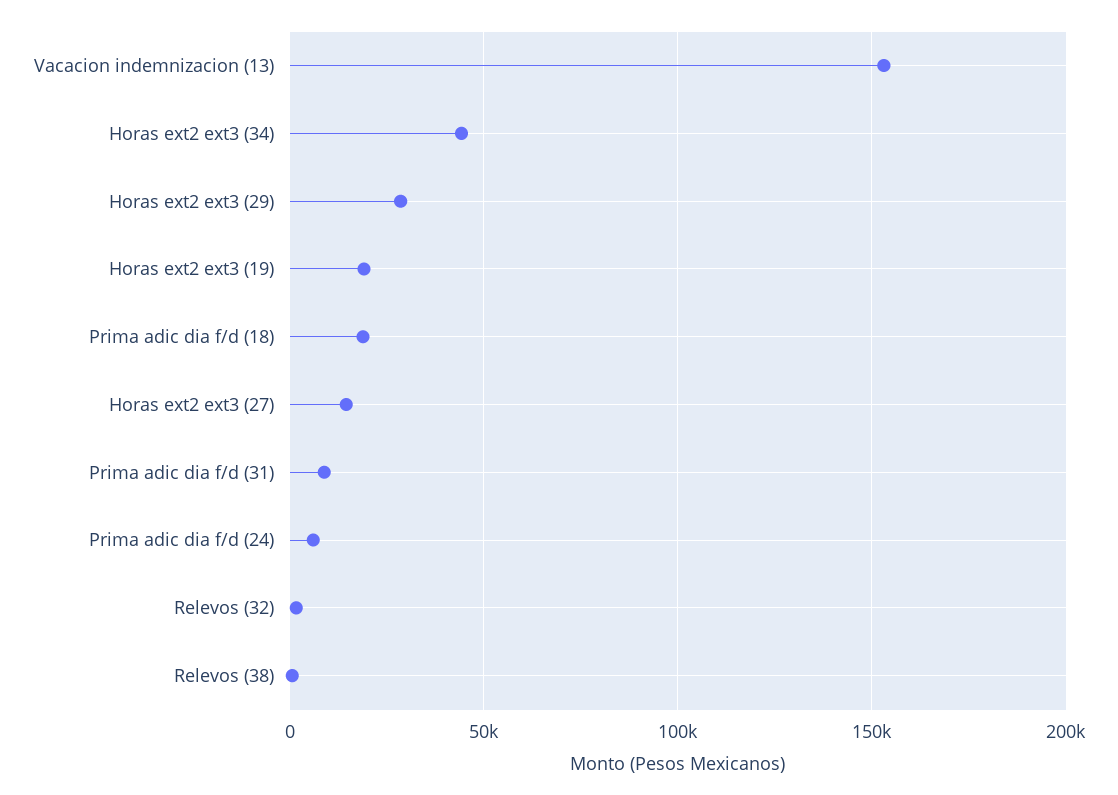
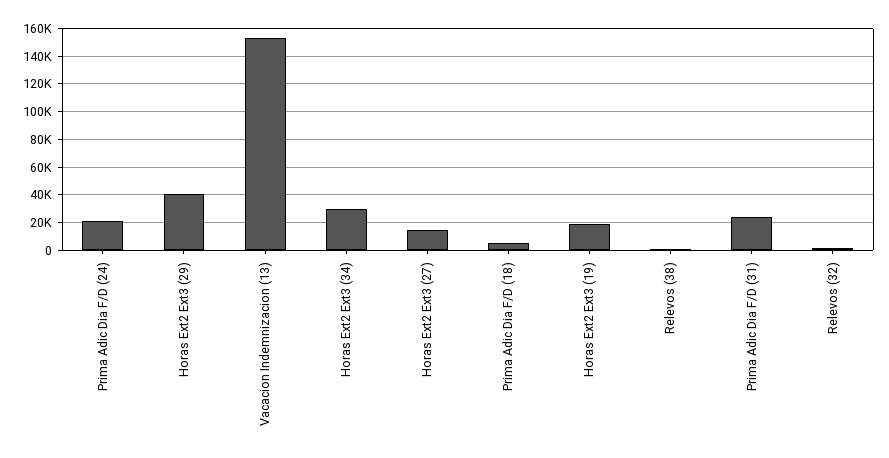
  {
    "Vacacion indemnizacion (13)": 155000,
-   "Horas ext2 ext3 (34)": 45000,
+   "Horas ext2 ext3 (34)": 30000,
-   "Horas ext2 ext3 (29)": 30000,
+   "Horas ext2 ext3 (29)": 40000,
    "Horas ext2 ext3 (19)": 20000,
-   "Prima adic dia f/d (18)": 20000,
+   "Prima adic dia f/d (18)": 5000,
    "Horas ext2 ext3 (27)": 15000,
-   "Prima adic dia f/d (31)": 10000,
+   "Prima adic dia f/d (31)": 25000,
-   "Prima adic dia f/d (24)": 5000,
+   "Prima adic dia f/d (24)": 20000,
    "Relevos (32)": 0,
    "Relevos (38)": 0
  }

